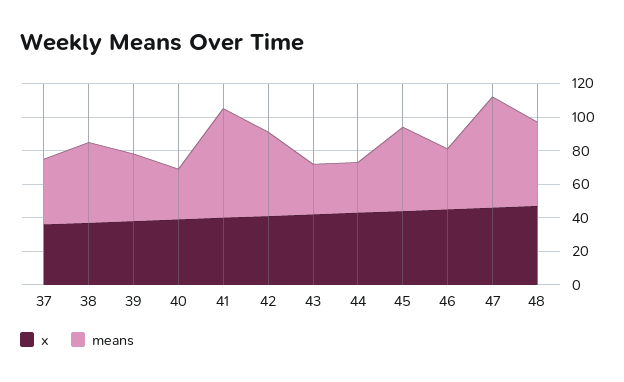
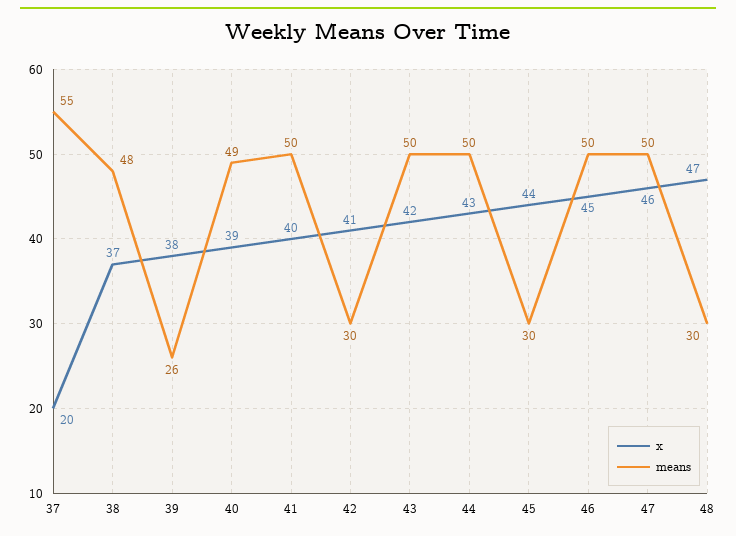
  {
    "x": {
-     "37": 35,
+     "37": 20,
      "38": 37,
      "39": 38,
      "40": 39,
      "41": 40,
      "42": 41,
      "43": 42,
      "44": 43,
      "45": 44,
      "46": 45,
      "47": 46,
      "48": 47
    },
    "means": {
-     "37": 40,
+     "37": 55,
      "38": 48,
-     "39": 40,
+     "39": 26,
-     "40": 30,
+     "40": 49,
-     "41": 65,
+     "41": 50,
-     "42": 50,
+     "42": 30,
-     "43": 30,
+     "43": 50,
-     "44": 30,
+     "44": 50,
-     "45": 50,
+     "45": 30,
-     "46": 35,
+     "46": 50,
-     "47": 65,
+     "47": 50,
-     "48": 50
+     "48": 30
    }
  }

